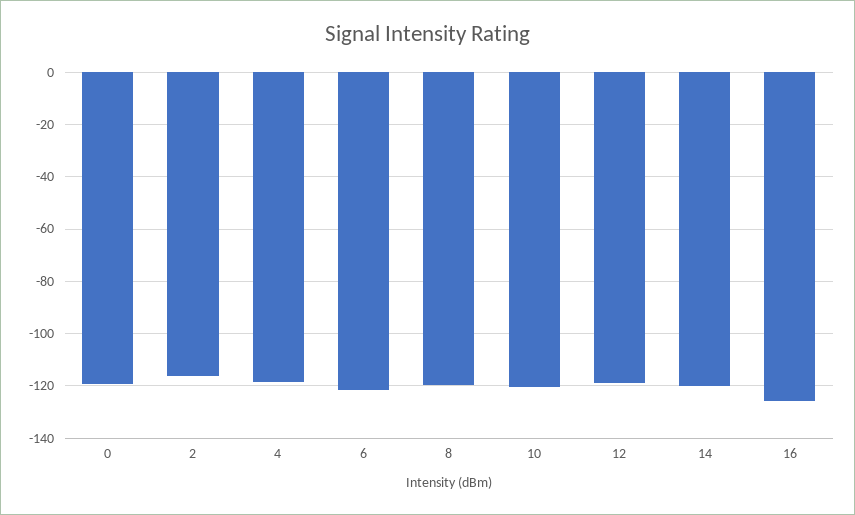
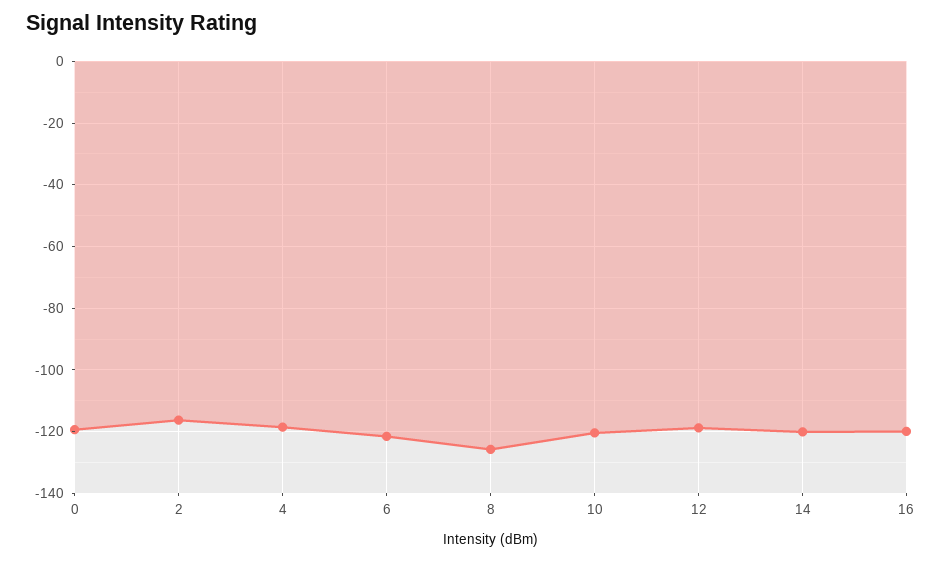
  {
    "0": -120,
    "2": -116,
    "4": -118,
    "6": -122,
-   "8": -120,
+   "8": -126,
    "10": -120,
    "12": -118,
    "14": -120,
-   "16": -125
+   "16": -120
  }

